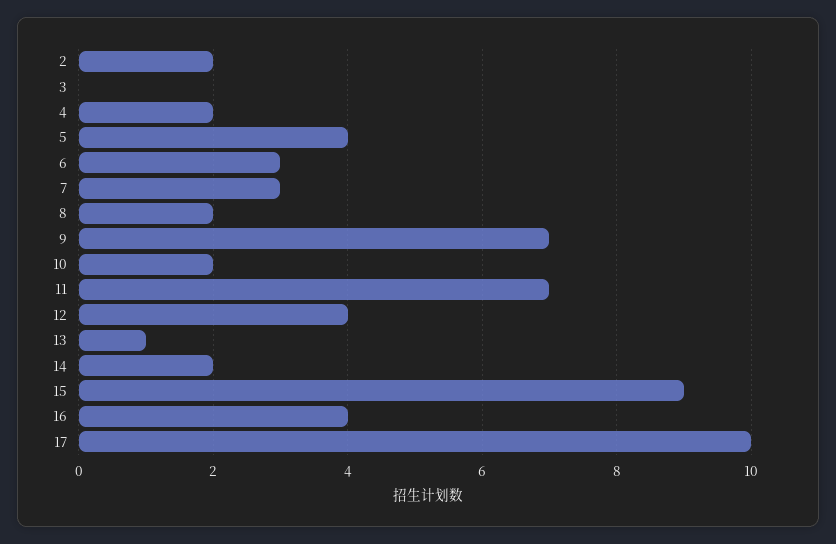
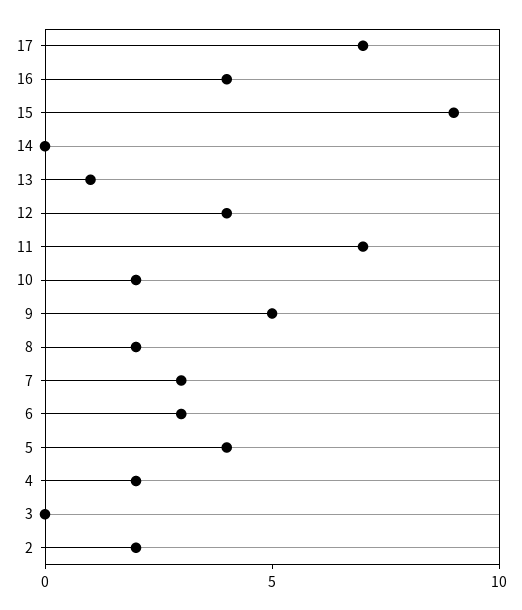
  {
    "2": 2,
    "3": 0,
    "4": 2,
    "5": 4,
    "6": 3,
    "7": 3,
    "8": 2,
-   "9": 7,
+   "9": 5,
    "10": 2,
    "11": 7,
    "12": 4,
    "13": 1,
-   "14": 2,
+   "14": 0,
    "15": 9,
    "16": 4,
-   "17": 10
+   "17": 7
  }

